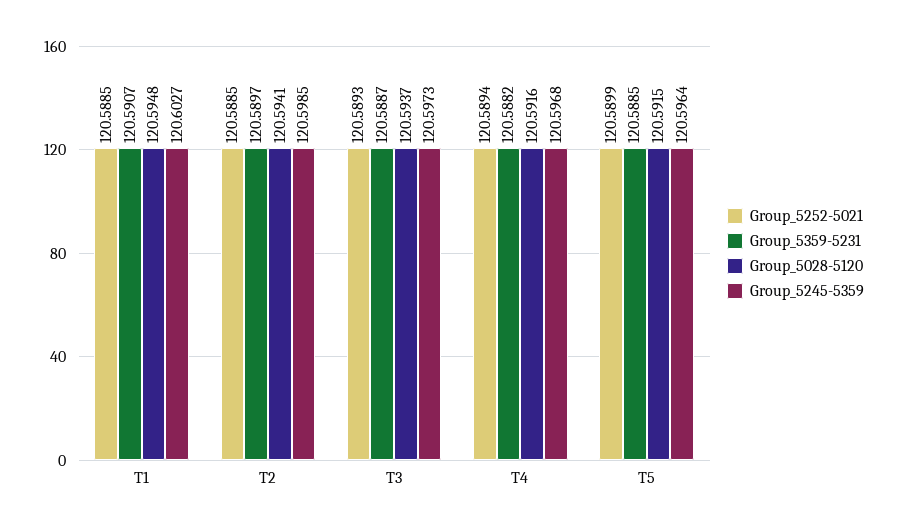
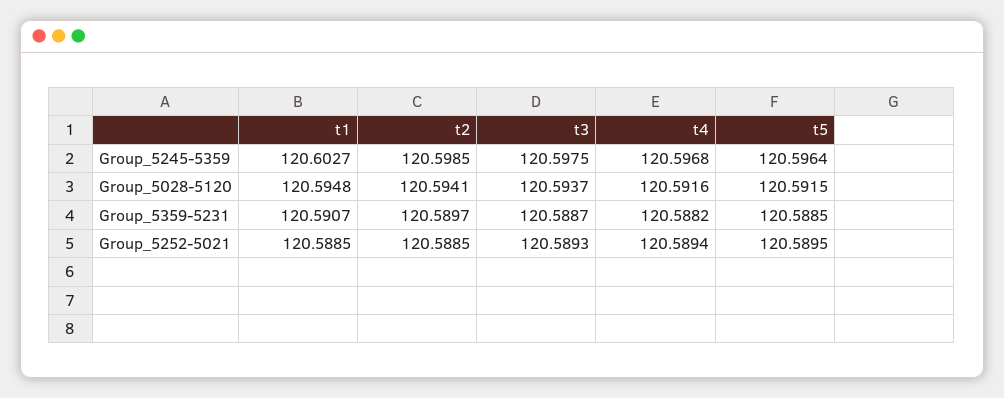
  {
    "Group_5252-5021": {
      "T1": 120.5885,
      "T2": 120.5885,
      "T3": 120.5893,
      "T4": 120.5894,
-     "T5": 120.5899
+     "T5": 120.5895
    },
    "Group_5359-5231": {
      "T1": 120.5907,
      "T2": 120.5897,
      "T3": 120.5887,
      "T4": 120.5882,
      "T5": 120.5885
    },
    "Group_5028-5120": {
      "T1": 120.5948,
      "T2": 120.5941,
      "T3": 120.5937,
      "T4": 120.5916,
      "T5": 120.5915
    },
    "Group_5245-5359": {
      "T1": 120.6027,
      "T2": 120.5985,
-     "T3": 120.5973,
+     "T3": 120.5975,
      "T4": 120.5968,
      "T5": 120.5964
    }
  }

